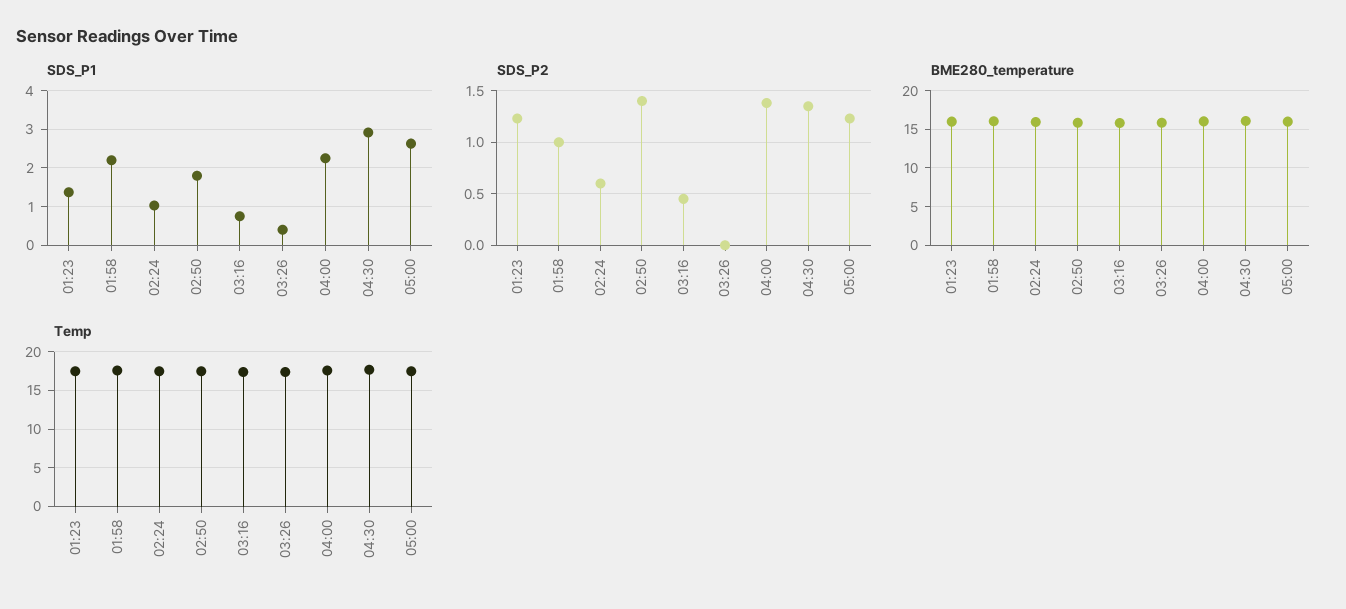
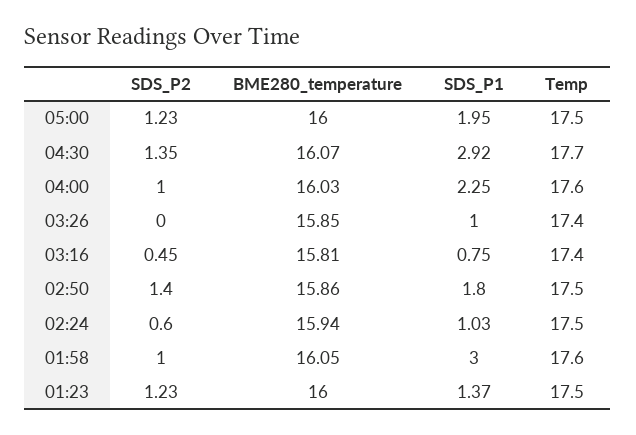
  {
    "SDS_P1": {
      "01:23": 1.37,
-     "01:58": 2.2,
+     "01:58": 3,
      "02:24": 1.03,
      "02:50": 1.8,
      "03:16": 0.75,
-     "03:26": 0.4,
+     "03:26": 1,
      "04:00": 2.25,
      "04:30": 2.92,
-     "05:00": 2.6
+     "05:00": 1.95
    },
    "SDS_P2": {
      "01:23": 1.23,
      "01:58": 1,
      "02:24": 0.6,
      "02:50": 1.4,
      "03:16": 0.45,
      "03:26": 0,
-     "04:00": 1.4,
+     "04:00": 1,
      "04:30": 1.35,
      "05:00": 1.23
    },
    "BME280_temperature": {
      "01:23": 16,
      "01:58": 16.05,
      "02:24": 15.94,
      "02:50": 15.86,
      "03:16": 15.81,
      "03:26": 15.85,
      "04:00": 16.03,
      "04:30": 16.07,
      "05:00": 16
    },
    "Temp": {
      "01:23": 17.5,
      "01:58": 17.6,
      "02:24": 17.5,
      "02:50": 17.5,
      "03:16": 17.4,
      "03:26": 17.4,
      "04:00": 17.6,
      "04:30": 17.7,
      "05:00": 17.5
    }
  }

